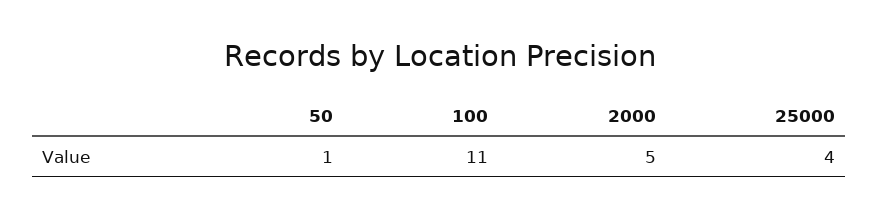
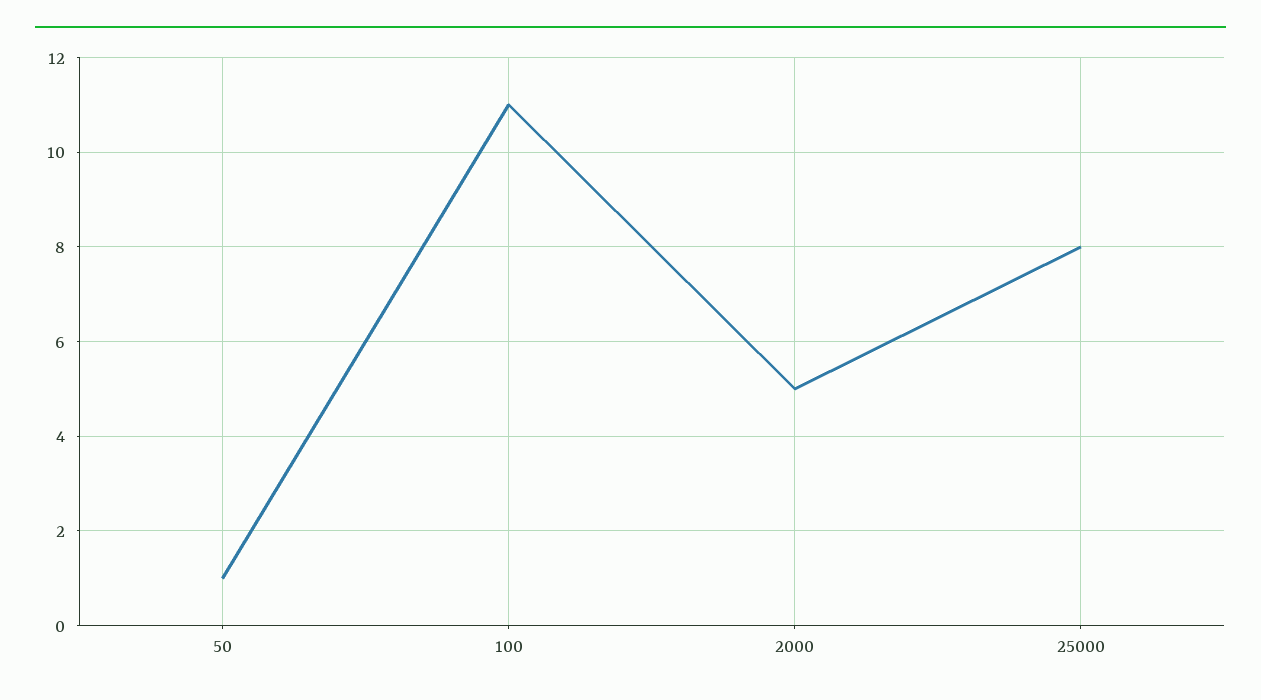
  {
    "50": 1,
    "100": 11,
    "2000": 5,
-   "25000": 4
+   "25000": 8
  }

